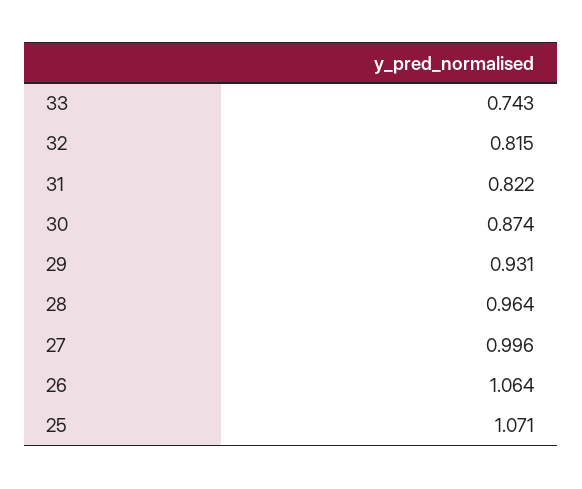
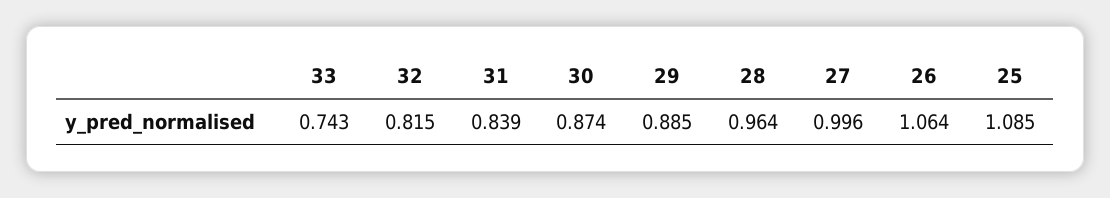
  {
    "33": 0.743,
    "32": 0.815,
-   "31": 0.822,
+   "31": 0.839,
    "30": 0.874,
-   "29": 0.931,
+   "29": 0.885,
    "28": 0.964,
    "27": 0.996,
    "26": 1.064,
-   "25": 1.071
+   "25": 1.085
  }

